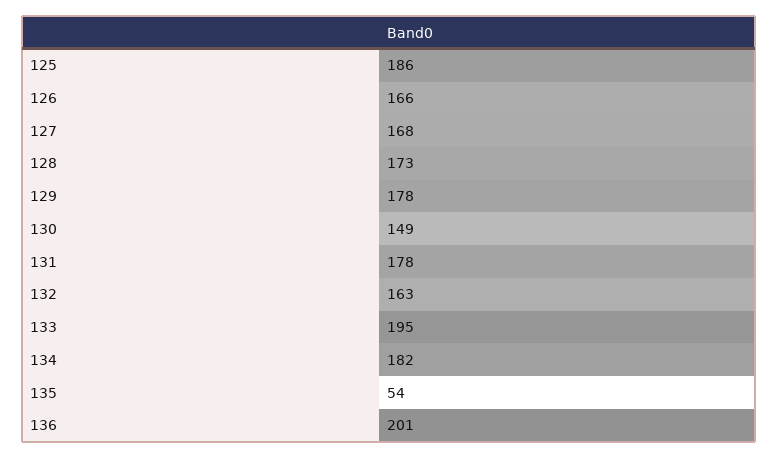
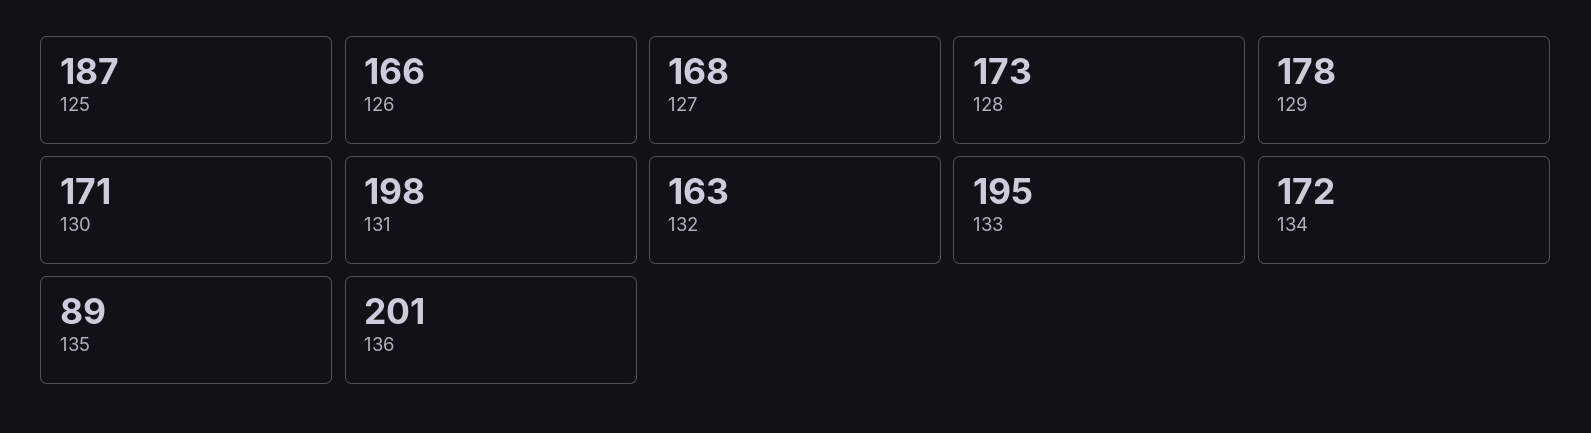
  {
-   "125": 186,
+   "125": 187,
    "126": 166,
    "127": 168,
    "128": 173,
    "129": 178,
-   "130": 149,
+   "130": 171,
-   "131": 178,
+   "131": 198,
    "132": 163,
    "133": 195,
-   "134": 182,
+   "134": 172,
-   "135": 54,
+   "135": 89,
    "136": 201
  }

